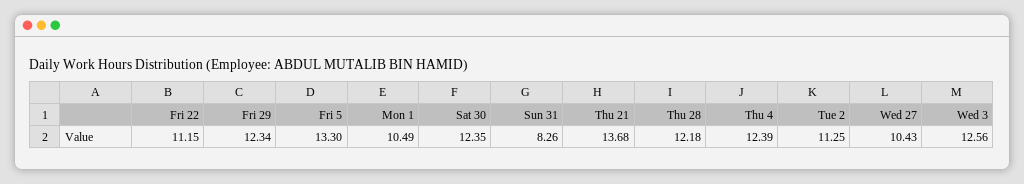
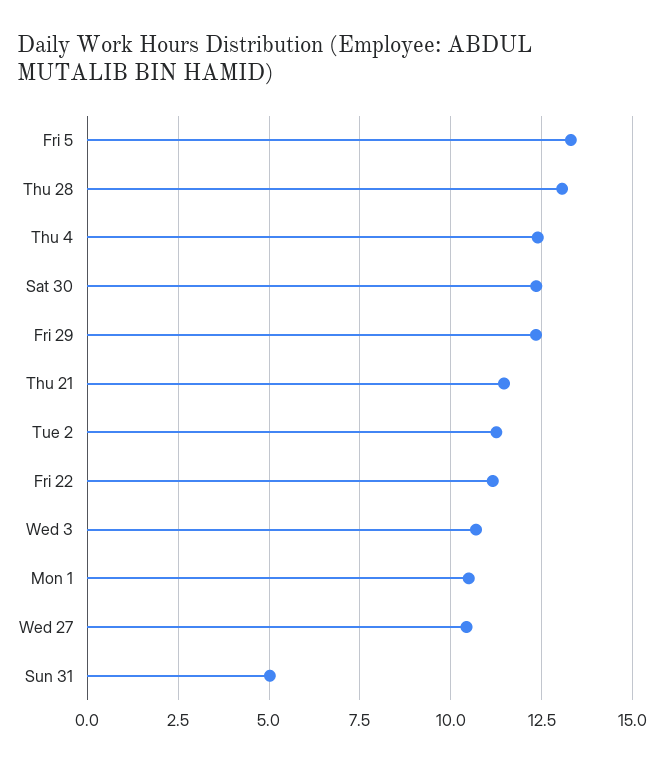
  {
    "Fri 22": 11.15,
    "Fri 29": 12.34,
    "Fri 5": 13.3,
    "Mon 1": 10.49,
    "Sat 30": 12.35,
-   "Sun 31": 8.26,
+   "Sun 31": 5,
-   "Thu 21": 13.68,
+   "Thu 21": 11.5,
-   "Thu 28": 12.18,
+   "Thu 28": 13,
    "Thu 4": 12.39,
    "Tue 2": 11.25,
    "Wed 27": 10.43,
-   "Wed 3": 12.56
+   "Wed 3": 10.75
  }

